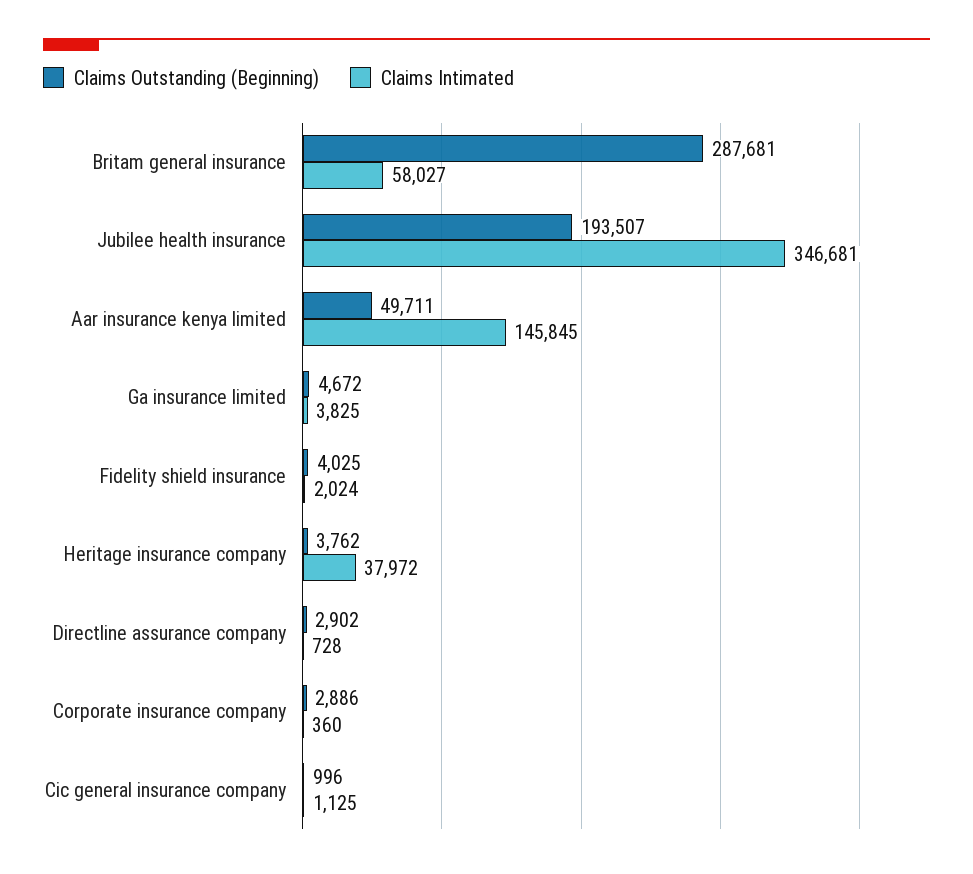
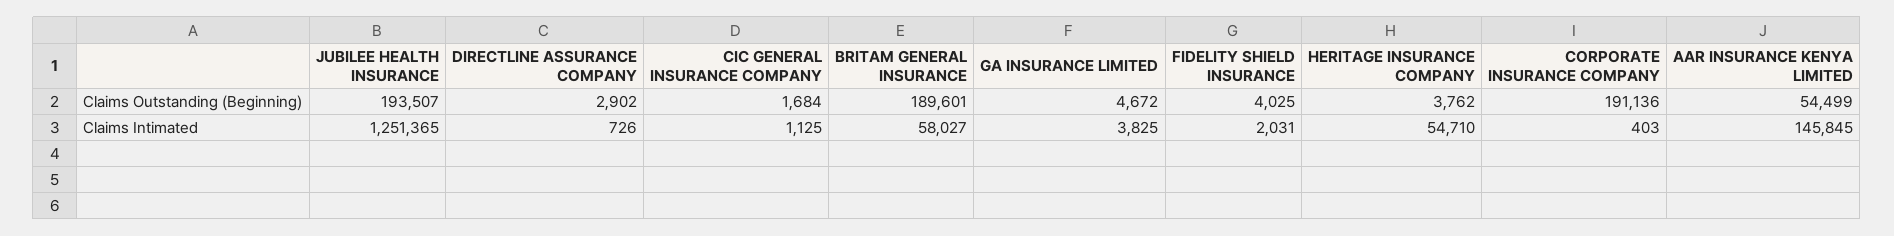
  {
    "Claims Outstanding (Beginning)": {
-     "Britam general insurance": 287681,
+     "Britam general insurance": 189601,
      "Jubilee health insurance": 193507,
-     "Aar insurance kenya limited": 49711,
+     "Aar insurance kenya limited": 54499,
      "Ga insurance limited": 4672,
      "Fidelity shield insurance": 4025,
      "Heritage insurance company": 3762,
      "Directline assurance company": 2902,
-     "Corporate insurance company": 2886,
+     "Corporate insurance company": 191136,
-     "Cic general insurance company": 996
+     "Cic general insurance company": 1684
    },
    "Claims Intimated": {
      "Britam general insurance": 58027,
-     "Jubilee health insurance": 346681,
+     "Jubilee health insurance": 1251365,
      "Aar insurance kenya limited": 145845,
      "Ga insurance limited": 3825,
-     "Fidelity shield insurance": 2024,
+     "Fidelity shield insurance": 2031,
-     "Heritage insurance company": 37972,
+     "Heritage insurance company": 54710,
-     "Directline assurance company": 728,
+     "Directline assurance company": 726,
-     "Corporate insurance company": 360,
+     "Corporate insurance company": 403,
      "Cic general insurance company": 1125
    }
  }

